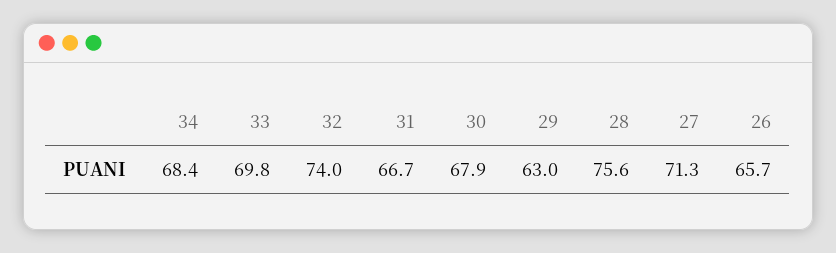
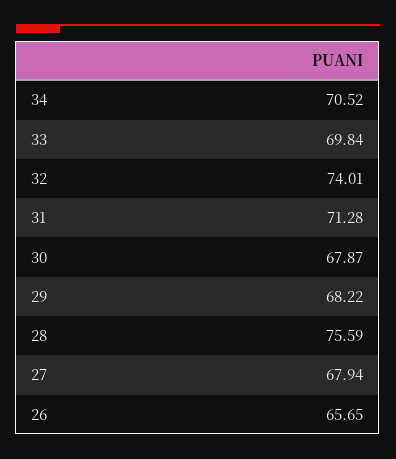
  {
-   "34": 68.4,
+   "34": 70.52,
    "33": 69.84,
    "32": 74.01,
-   "31": 66.7,
+   "31": 71.28,
    "30": 67.87,
-   "29": 63,
+   "29": 68.22,
    "28": 75.59,
-   "27": 71.3,
+   "27": 67.94,
    "26": 65.65
  }

